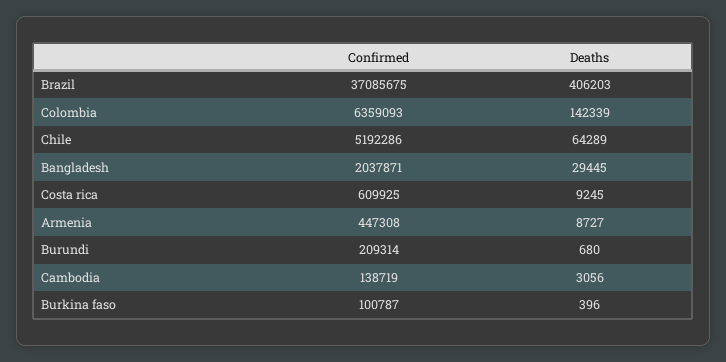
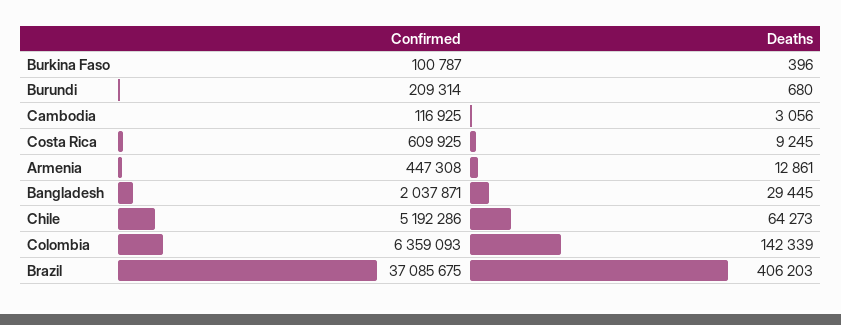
  {
    "Confirmed": {
      "Brazil": 37085675,
      "Colombia": 6359093,
      "Chile": 5192286,
      "Bangladesh": 2037871,
      "Costa rica": 609925,
      "Armenia": 447308,
      "Burundi": 209314,
-     "Cambodia": 138719,
+     "Cambodia": 116925,
      "Burkina faso": 100787
    },
    "Deaths": {
      "Brazil": 406203,
      "Colombia": 142339,
-     "Chile": 64289,
+     "Chile": 64273,
      "Bangladesh": 29445,
      "Costa rica": 9245,
-     "Armenia": 8727,
+     "Armenia": 12861,
      "Burundi": 680,
      "Cambodia": 3056,
      "Burkina faso": 396
    }
  }

